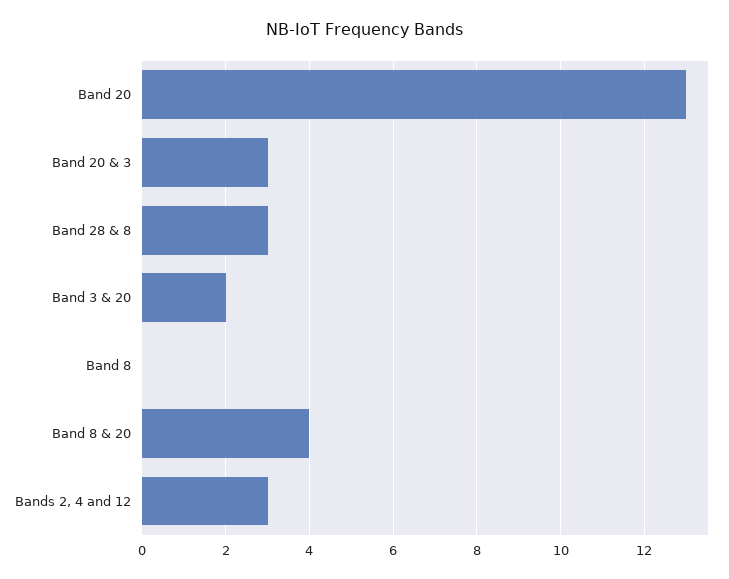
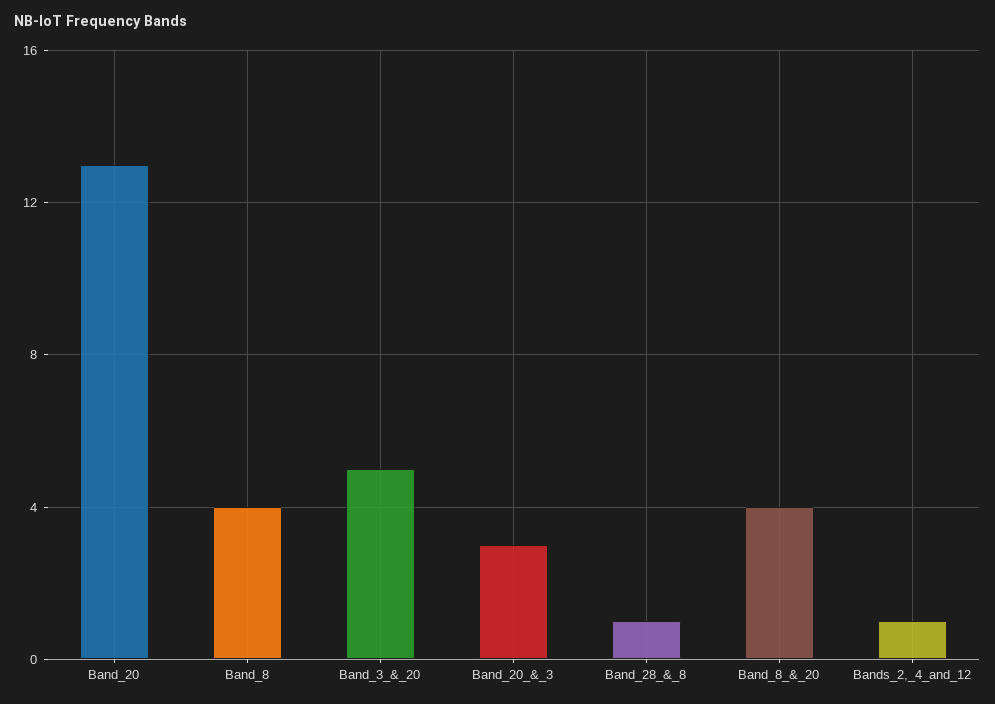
  {
    "Band 20": 13,
    "Band 20 & 3": 3,
-   "Band 28 & 8": 3,
+   "Band 28 & 8": 1,
-   "Band 3 & 20": 2,
+   "Band 3 & 20": 5,
-   "Band 8": 0,
+   "Band 8": 4,
    "Band 8 & 20": 4,
-   "Bands 2, 4 and 12": 3
+   "Bands 2, 4 and 12": 1
  }

